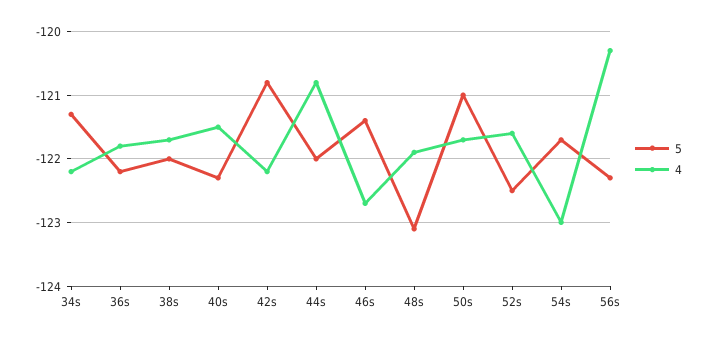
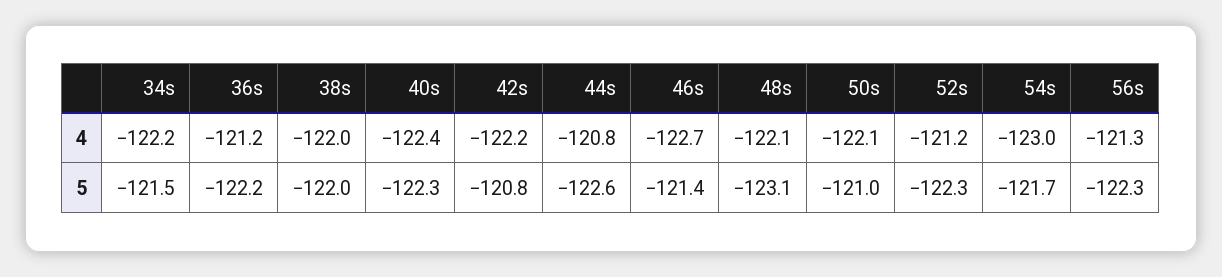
  {
    "5": {
-     "34s": -121.3,
+     "34s": -121.5,
      "36s": -122.2,
      "38s": -122,
      "40s": -122.3,
      "42s": -120.8,
-     "44s": -122,
+     "44s": -122.6,
      "46s": -121.4,
      "48s": -123.1,
      "50s": -121,
-     "52s": -122.5,
+     "52s": -122.3,
      "54s": -121.7,
      "56s": -122.3
    },
    "4": {
      "34s": -122.2,
-     "36s": -121.8,
+     "36s": -121.2,
-     "38s": -121.7,
+     "38s": -122,
-     "40s": -121.5,
+     "40s": -122.4,
      "42s": -122.2,
      "44s": -120.8,
      "46s": -122.7,
-     "48s": -121.9,
+     "48s": -122.1,
-     "50s": -121.7,
+     "50s": -122.1,
-     "52s": -121.6,
+     "52s": -121.2,
      "54s": -123,
-     "56s": -120.3
+     "56s": -121.3
    }
  }

